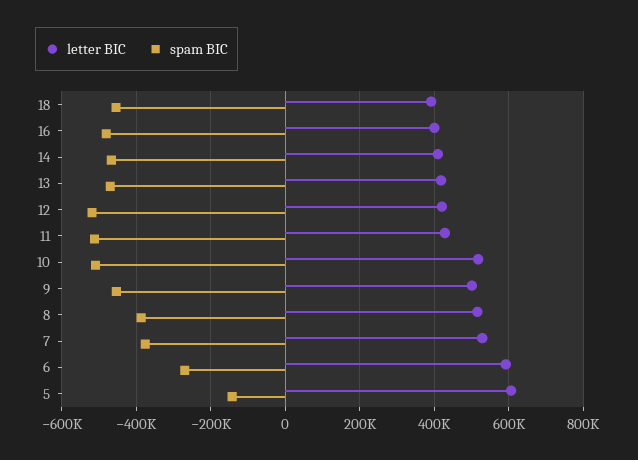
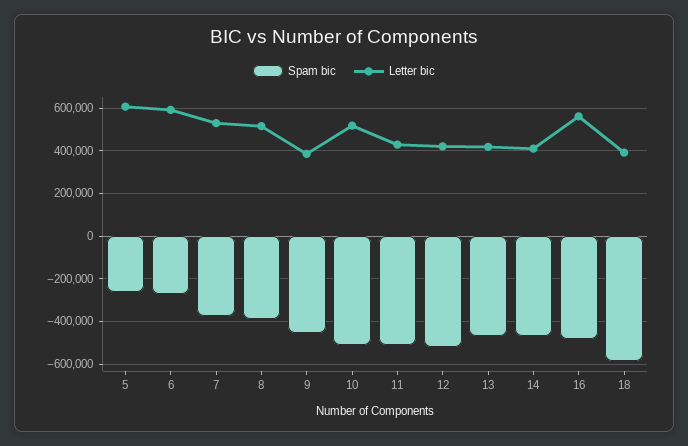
  {
    "letter BIC": {
      "18": 400000,
-     "16": 400000,
+     "16": 550000,
      "14": 400000,
      "13": 420000,
      "12": 420000,
      "11": 420000,
      "10": 520000,
-     "9": 500000,
+     "9": 400000,
      "8": 520000,
      "7": 520000,
      "6": 600000,
      "5": 600000
    },
    "spam BIC": {
-     "18": -460000,
+     "18": -600000,
      "16": -480000,
      "14": -460000,
      "13": -460000,
      "12": -520000,
      "11": -520000,
      "10": -500000,
      "9": -460000,
      "8": -380000,
      "7": -380000,
      "6": -260000,
-     "5": -140000
+     "5": -250000
    }
  }

